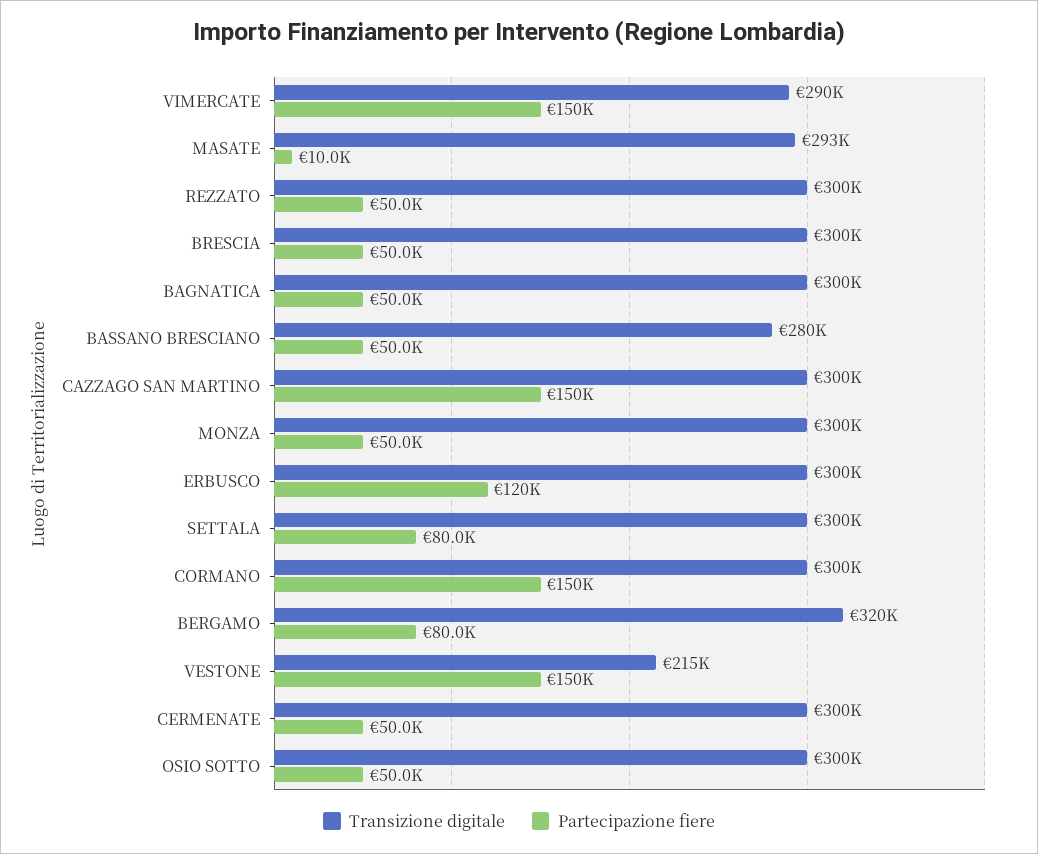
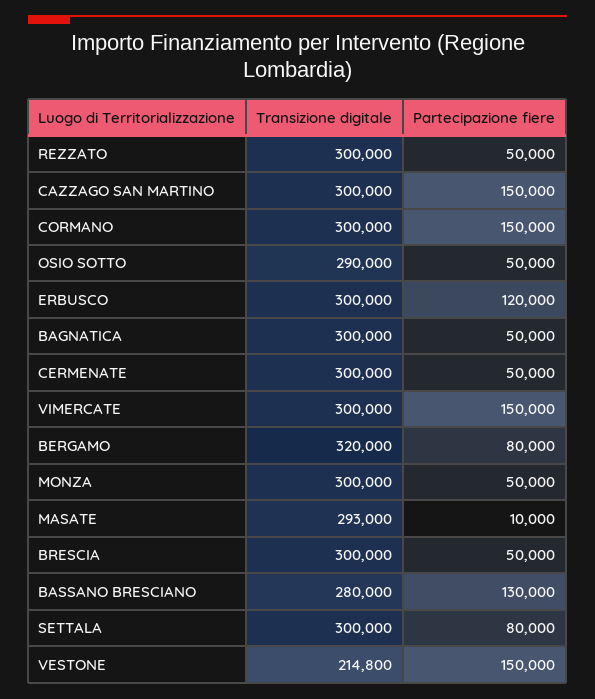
  {
    "Transizione digitale": {
-     "VIMERCATE": 290000,
+     "VIMERCATE": 300000,
      "MASATE": 293000,
      "REZZATO": 300000,
      "BRESCIA": 300000,
      "BAGNATICA": 300000,
      "BASSANO BRESCIANO": 280000,
      "CAZZAGO SAN MARTINO": 300000,
      "MONZA": 300000,
      "ERBUSCO": 300000,
      "SETTALA": 300000,
      "CORMANO": 300000,
      "BERGAMO": 320000,
      "VESTONE": 214800,
      "CERMENATE": 300000,
-     "OSIO SOTTO": 300000
+     "OSIO SOTTO": 290000
    },
    "Partecipazione fiere": {
      "VIMERCATE": 150000,
      "MASATE": 10000,
      "REZZATO": 50000,
      "BRESCIA": 50000,
      "BAGNATICA": 50000,
-     "BASSANO BRESCIANO": 50000,
+     "BASSANO BRESCIANO": 130000,
      "CAZZAGO SAN MARTINO": 150000,
      "MONZA": 50000,
      "ERBUSCO": 120000,
      "SETTALA": 80000,
      "CORMANO": 150000,
      "BERGAMO": 80000,
      "VESTONE": 150000,
      "CERMENATE": 50000,
      "OSIO SOTTO": 50000
    }
  }

